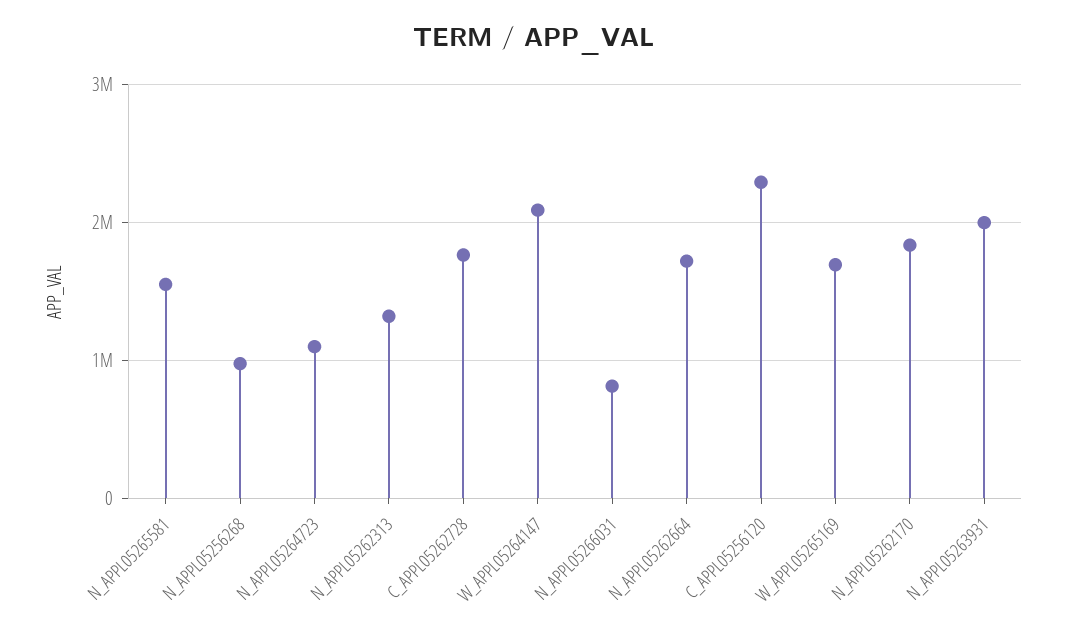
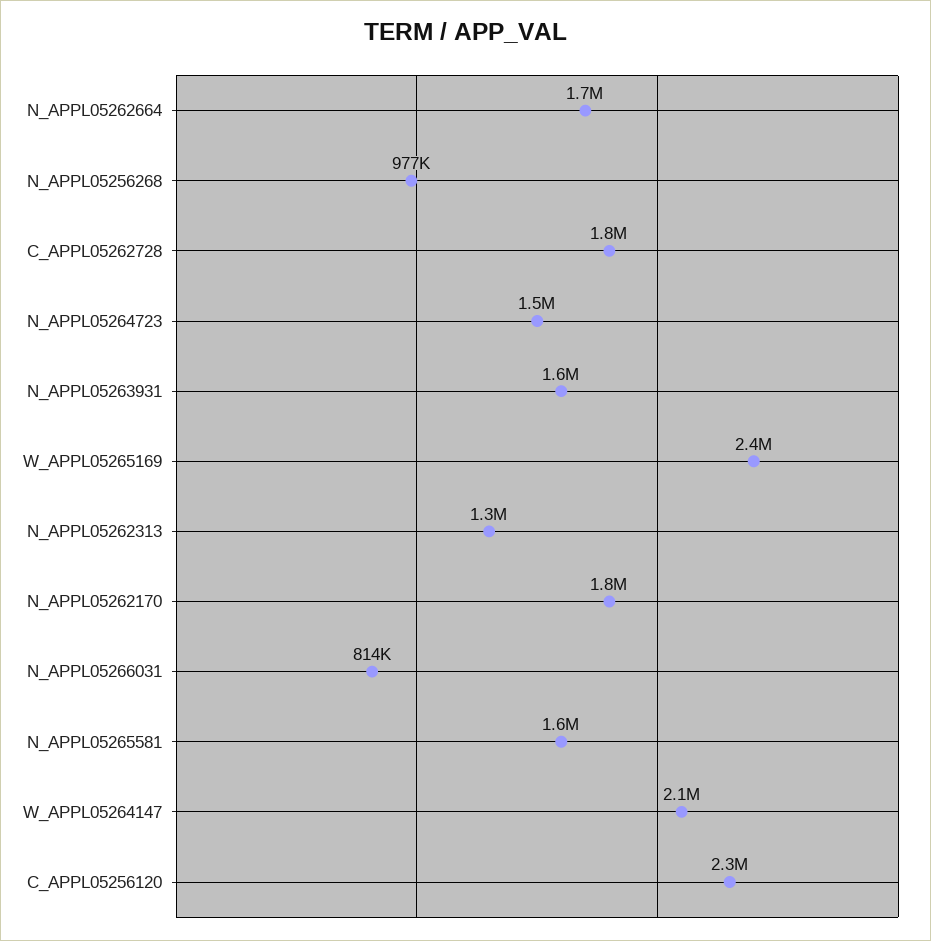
  {
    "N_APPL05265581": 1600000,
    "N_APPL05256268": 977000,
-   "N_APPL05264723": 1100000,
+   "N_APPL05264723": 1500000,
    "N_APPL05262313": 1300000,
    "C_APPL05262728": 1800000,
    "W_APPL05264147": 2100000,
    "N_APPL05266031": 814000,
    "N_APPL05262664": 1700000,
    "C_APPL05256120": 2300000,
-   "W_APPL05265169": 1700000,
+   "W_APPL05265169": 2400000,
    "N_APPL05262170": 1800000,
-   "N_APPL05263931": 2000000
+   "N_APPL05263931": 1600000
  }

